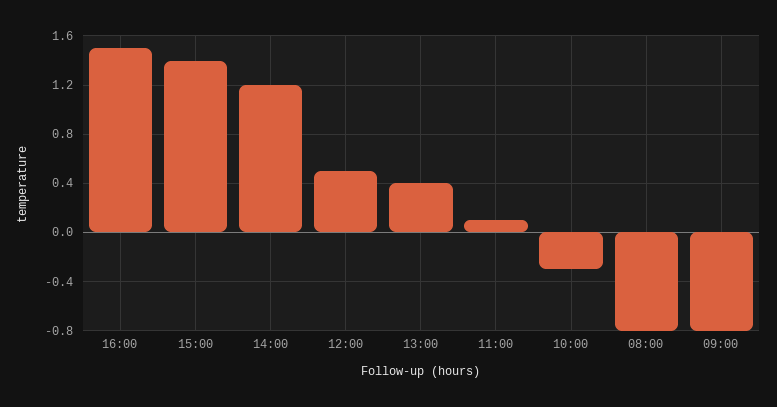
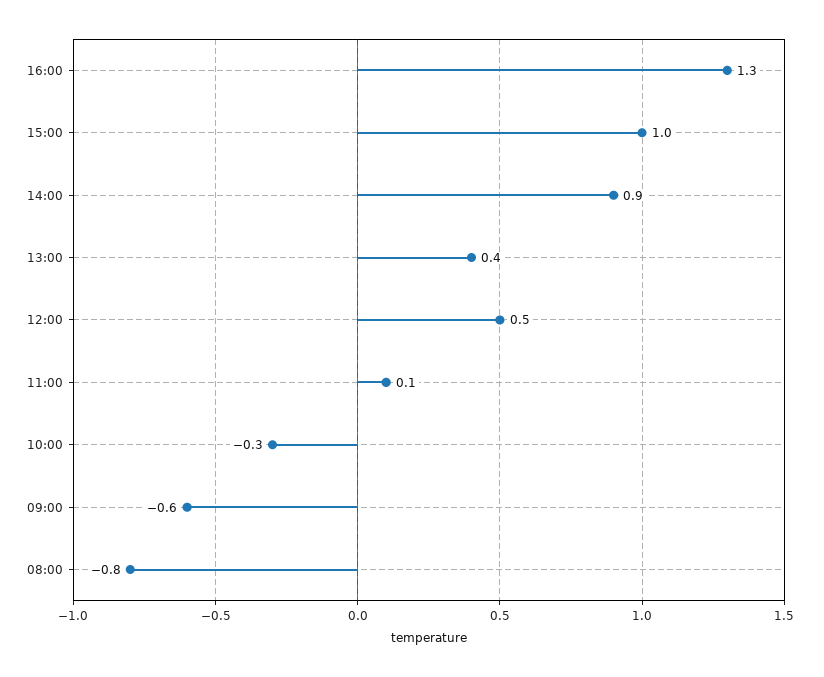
  {
-   "16:00": 1.5,
+   "16:00": 1.3,
-   "15:00": 1.4,
+   "15:00": 1,
-   "14:00": 1.2,
+   "14:00": 0.9,
    "12:00": 0.5,
    "13:00": 0.4,
    "11:00": 0.1,
    "10:00": -0.3,
    "08:00": -0.8,
-   "09:00": -0.8
+   "09:00": -0.6
  }

